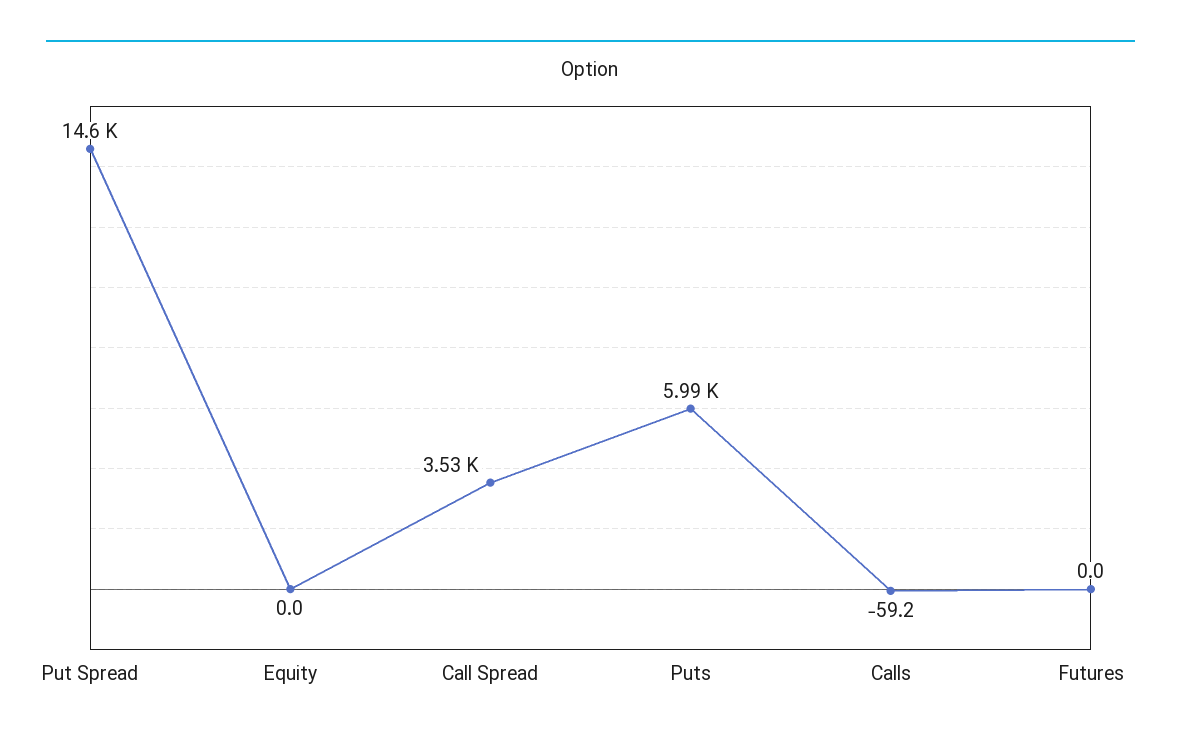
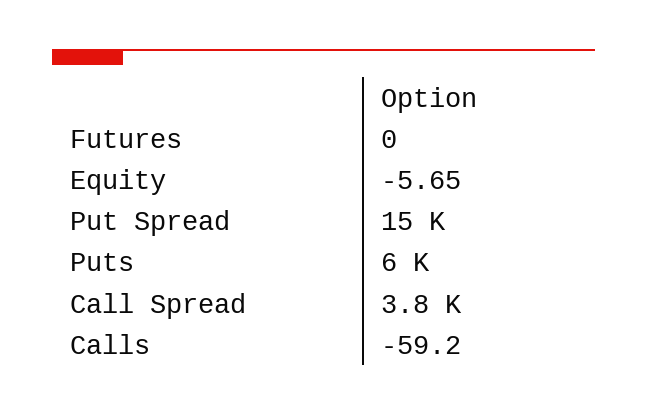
  {
    "Put Spread": 14600,
-   "Equity": 0,
+   "Equity": -5.65,
-   "Call Spread": 3530,
+   "Call Spread": 3800,
    "Puts": 5990,
    "Calls": -59.2,
    "Futures": 0
  }

